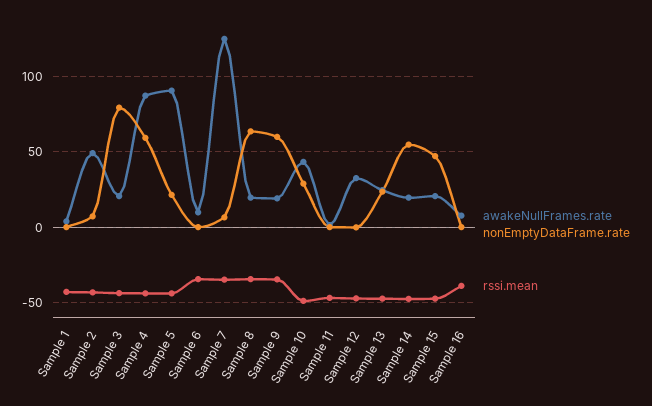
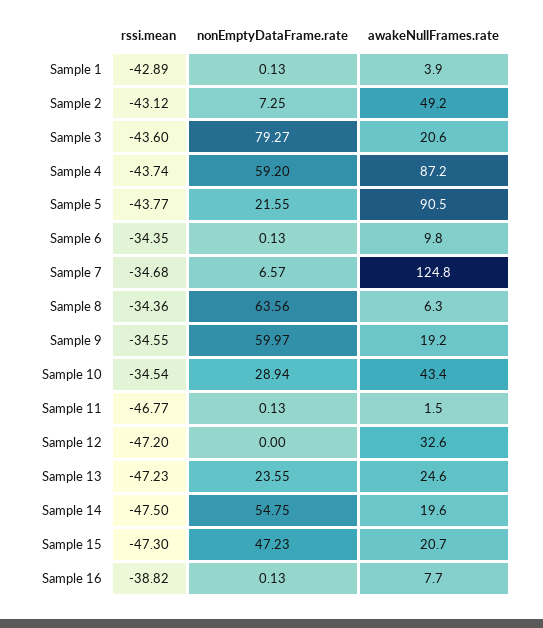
  {
    "awakeNullFrames.rate": {
      "Sample 1": 3.9,
      "Sample 2": 49.2,
      "Sample 3": 20.6,
      "Sample 4": 87.2,
      "Sample 5": 90.5,
      "Sample 6": 9.8,
      "Sample 7": 124.8,
-     "Sample 8": 20,
+     "Sample 8": 6.3,
      "Sample 9": 19.2,
      "Sample 10": 43.4,
      "Sample 11": 1.5,
      "Sample 12": 32.6,
      "Sample 13": 24.6,
      "Sample 14": 19.6,
      "Sample 15": 20.7,
      "Sample 16": 7.7
    },
    "nonEmptyDataFrame.rate": {
      "Sample 1": 0.13,
      "Sample 2": 7.25,
      "Sample 3": 79.27,
      "Sample 4": 59.2,
      "Sample 5": 21.55,
      "Sample 6": 0.13,
      "Sample 7": 6.57,
      "Sample 8": 63.56,
      "Sample 9": 59.97,
      "Sample 10": 28.94,
      "Sample 11": 0.13,
      "Sample 12": 0,
      "Sample 13": 23.55,
      "Sample 14": 54.75,
      "Sample 15": 47.23,
      "Sample 16": 0.13
    },
    "rssi.mean": {
      "Sample 1": -42.89,
      "Sample 2": -43.12,
      "Sample 3": -43.6,
      "Sample 4": -43.74,
      "Sample 5": -43.77,
      "Sample 6": -34.35,
      "Sample 7": -34.68,
      "Sample 8": -34.36,
      "Sample 9": -34.55,
-     "Sample 10": -50,
+     "Sample 10": -34.54,
      "Sample 11": -46.77,
      "Sample 12": -47.2,
      "Sample 13": -47.23,
      "Sample 14": -47.5,
      "Sample 15": -47.3,
      "Sample 16": -38.82
    }
  }

